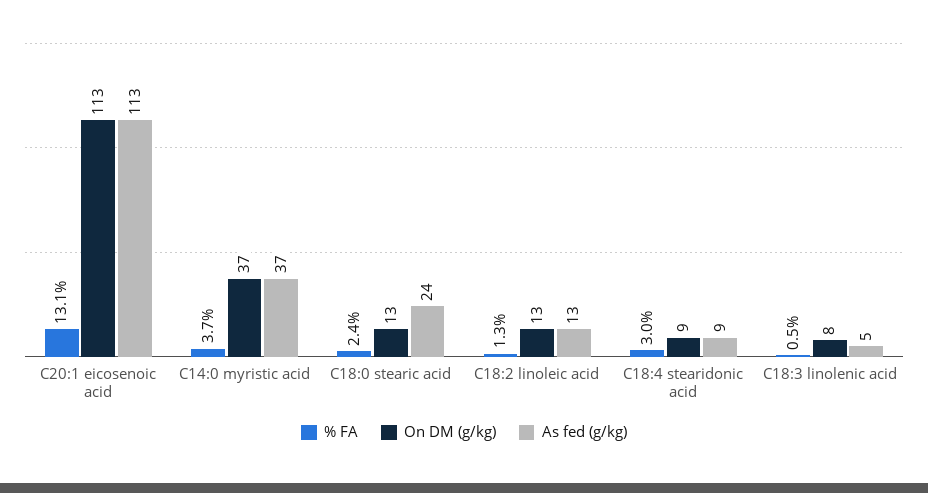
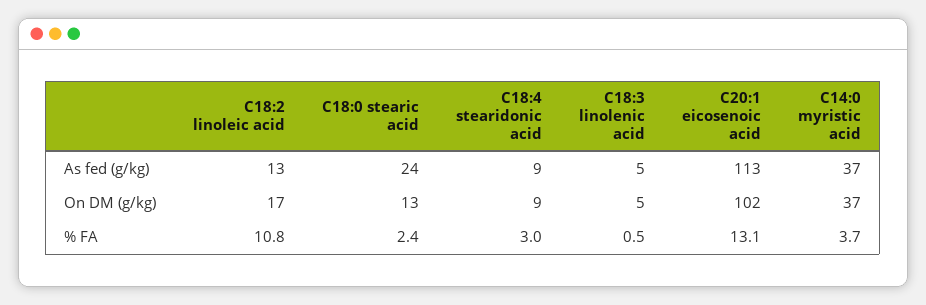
  {
    "% FA": {
      "C20:1 eicosenoic acid": 13.1,
      "C14:0 myristic acid": 3.7,
      "C18:0 stearic acid": 2.4,
-     "C18:2 linoleic acid": 1.3,
+     "C18:2 linoleic acid": 10.8,
      "C18:4 stearidonic acid": 3,
      "C18:3 linolenic acid": 0.5
    },
    "On DM (g/kg)": {
-     "C20:1 eicosenoic acid": 113,
+     "C20:1 eicosenoic acid": 102,
      "C14:0 myristic acid": 37,
      "C18:0 stearic acid": 13,
-     "C18:2 linoleic acid": 13,
+     "C18:2 linoleic acid": 17,
      "C18:4 stearidonic acid": 9,
-     "C18:3 linolenic acid": 8
+     "C18:3 linolenic acid": 5
    },
    "As fed (g/kg)": {
      "C20:1 eicosenoic acid": 113,
      "C14:0 myristic acid": 37,
      "C18:0 stearic acid": 24,
      "C18:2 linoleic acid": 13,
      "C18:4 stearidonic acid": 9,
      "C18:3 linolenic acid": 5
    }
  }

